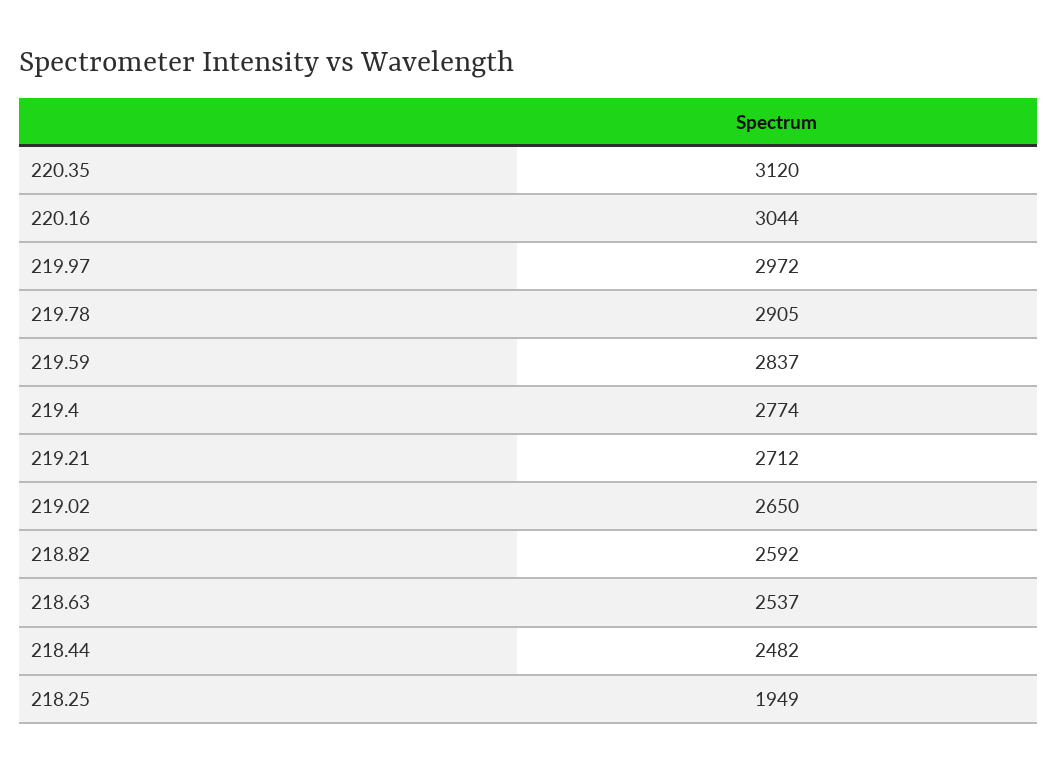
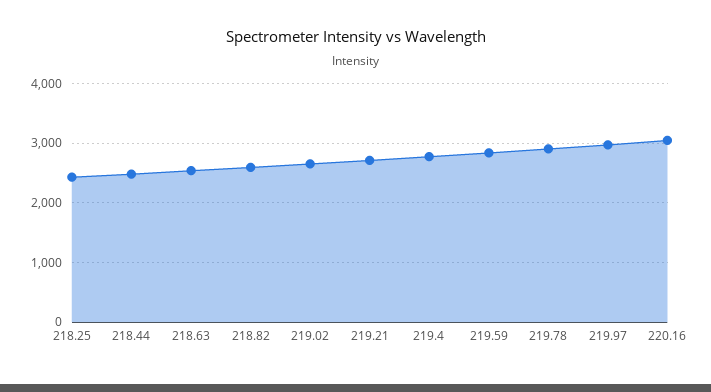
  {
-   "220.35": 3120,
    "220.16": 3044,
    "219.97": 2972,
    "219.78": 2905,
    "219.59": 2837,
    "219.4": 2774,
    "219.21": 2712,
    "219.02": 2650,
    "218.82": 2592,
    "218.63": 2537,
    "218.44": 2482,
-   "218.25": 1949
+   "218.25": 2400
  }

